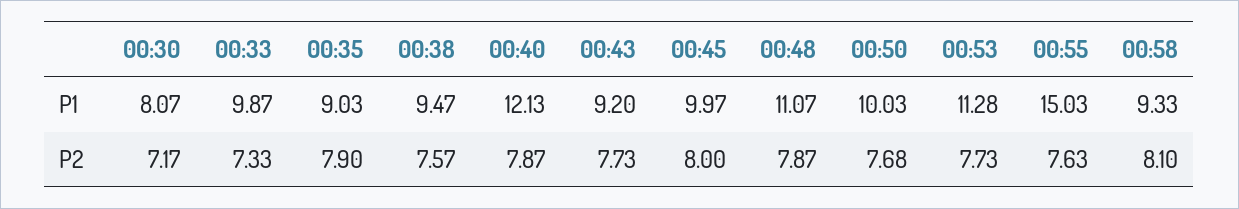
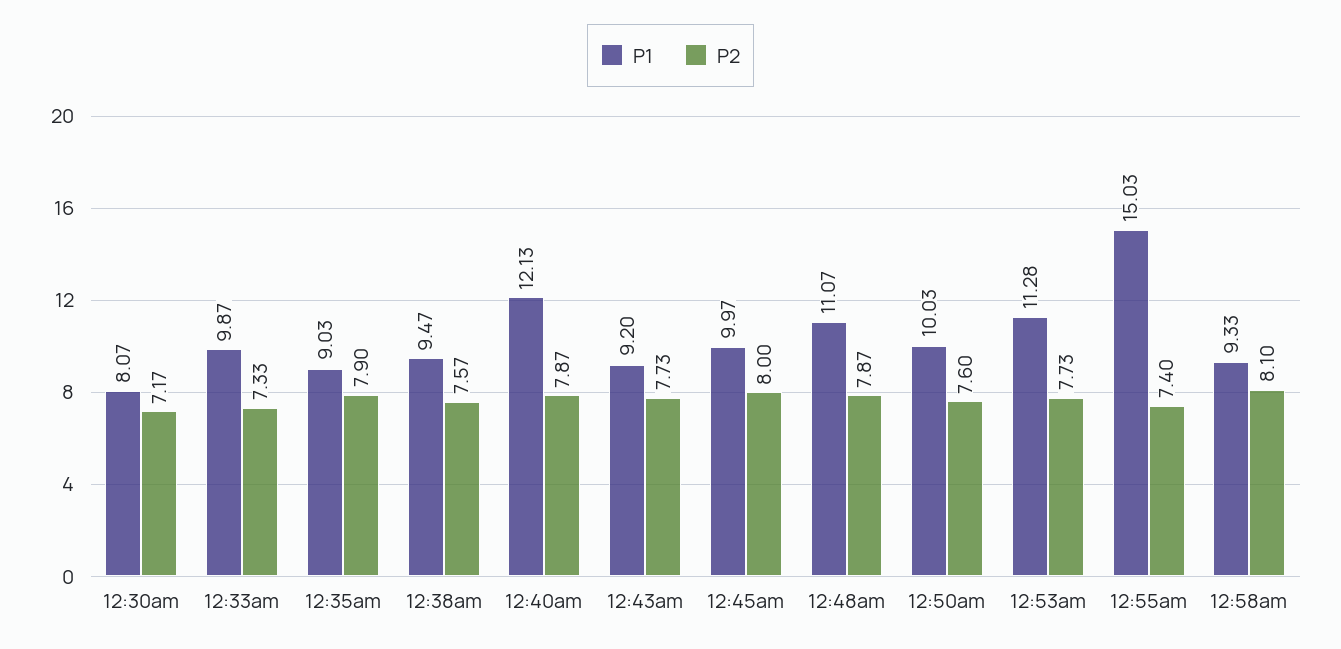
  {
    "P1": {
      "00:30": 8.07,
      "00:33": 9.87,
      "00:35": 9.03,
      "00:38": 9.47,
      "00:40": 12.13,
      "00:43": 9.2,
      "00:45": 9.97,
      "00:48": 11.07,
      "00:50": 10.03,
      "00:53": 11.28,
      "00:55": 15.03,
      "00:58": 9.33
    },
    "P2": {
      "00:30": 7.17,
      "00:33": 7.33,
      "00:35": 7.9,
      "00:38": 7.57,
      "00:40": 7.87,
      "00:43": 7.73,
      "00:45": 8,
      "00:48": 7.87,
-     "00:50": 7.68,
+     "00:50": 7.6,
      "00:53": 7.73,
-     "00:55": 7.63,
+     "00:55": 7.4,
      "00:58": 8.1
    }
  }

